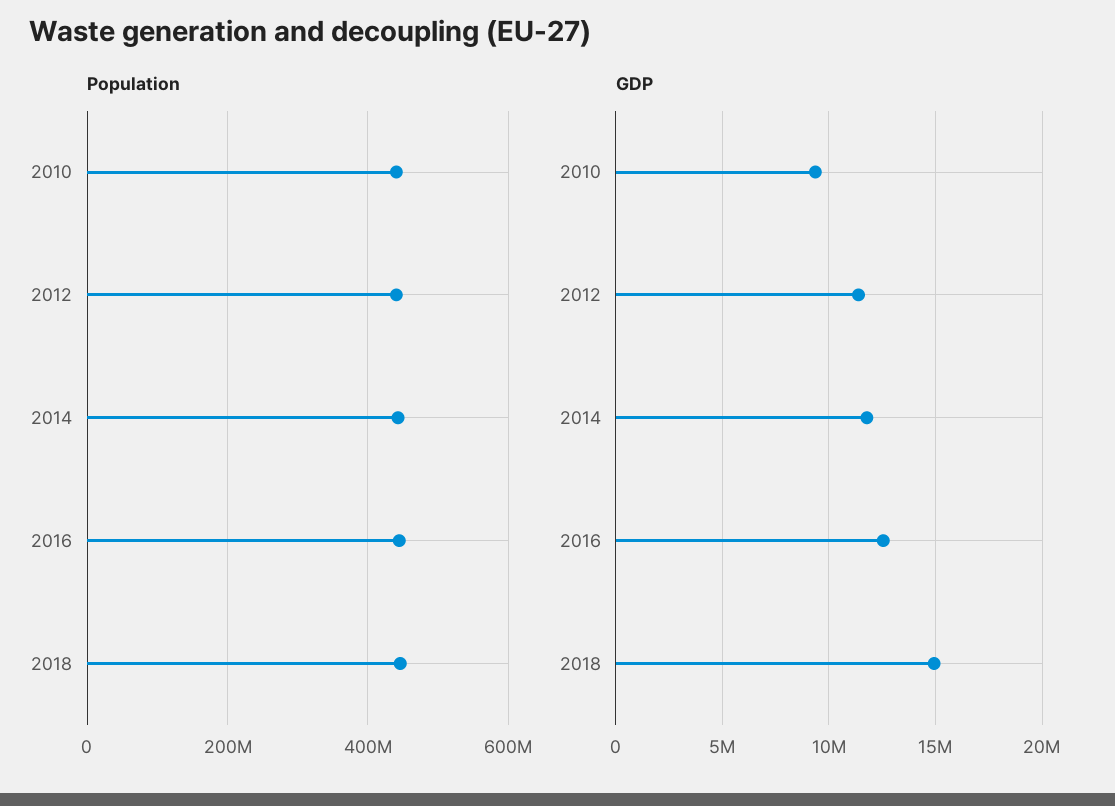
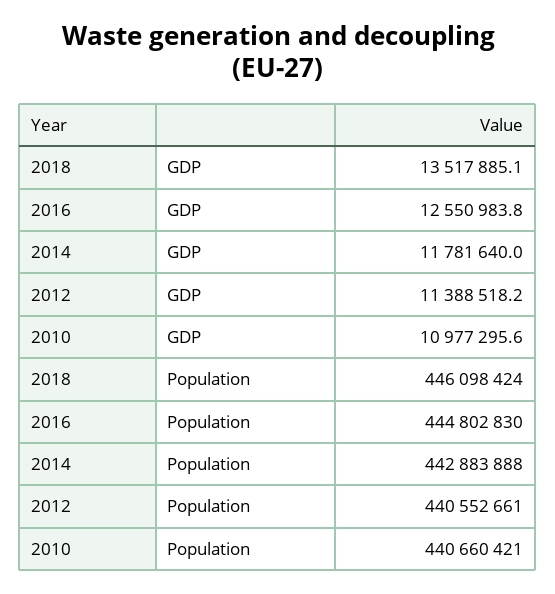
  {
    "Population": {
      "2010": 440660421,
      "2012": 440552661,
      "2014": 442883888,
      "2016": 444802830,
      "2018": 446098424
    },
    "GDP": {
-     "2010": 9500000,
+     "2010": 10977295.6,
      "2012": 11388518.2,
      "2014": 11781640,
      "2016": 12550983.8,
-     "2018": 15000000
+     "2018": 13517885.1
    }
  }

